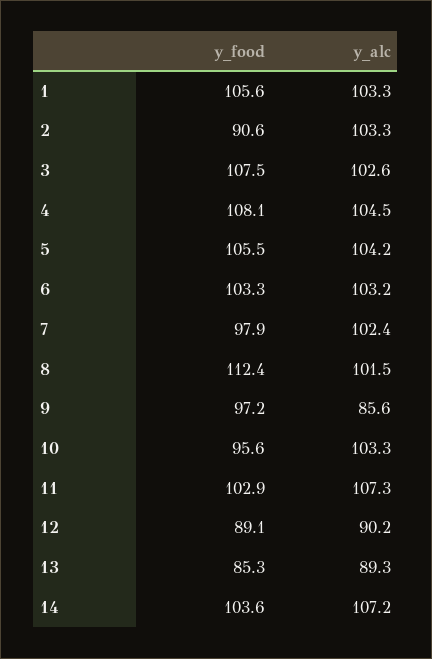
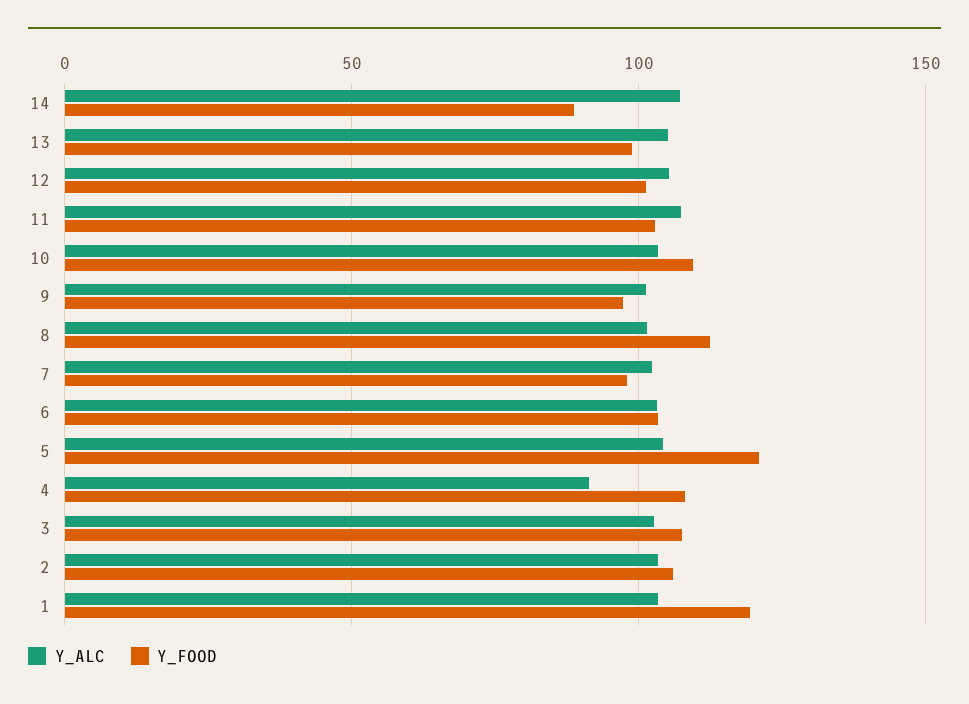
  {
    "y_food": {
-     "1": 105.6,
+     "1": 120,
-     "2": 90.6,
+     "2": 105,
      "3": 107.5,
      "4": 108.1,
-     "5": 105.5,
+     "5": 120,
      "6": 103.3,
      "7": 97.9,
      "8": 112.4,
      "9": 97.2,
-     "10": 95.6,
+     "10": 110,
      "11": 102.9,
-     "12": 89.1,
+     "12": 100,
-     "13": 85.3,
+     "13": 100,
-     "14": 103.6
+     "14": 90
    },
    "y_alc": {
      "1": 103.3,
      "2": 103.3,
      "3": 102.6,
-     "4": 104.5,
+     "4": 90,
      "5": 104.2,
      "6": 103.2,
      "7": 102.4,
      "8": 101.5,
-     "9": 85.6,
+     "9": 100,
      "10": 103.3,
      "11": 107.3,
-     "12": 90.2,
+     "12": 105,
-     "13": 89.3,
+     "13": 105,
      "14": 107.2
    }
  }

